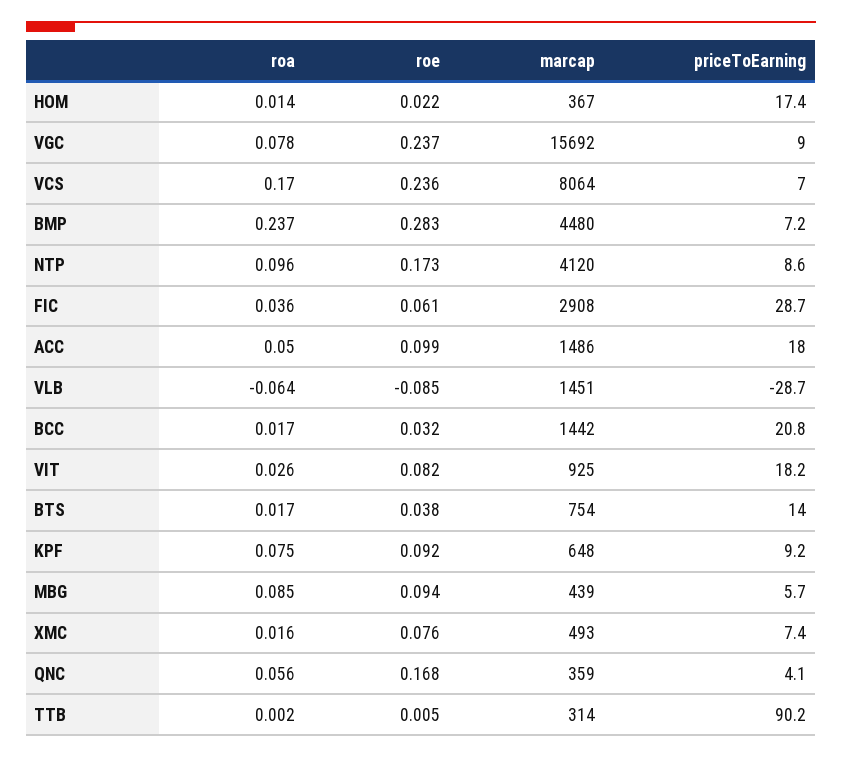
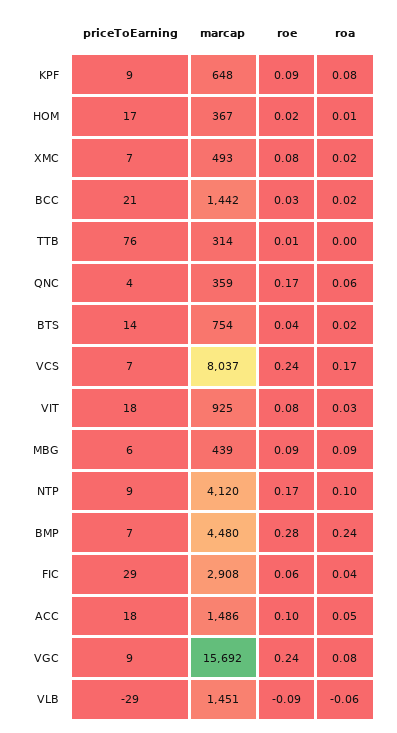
  {
    "roa": {
      "HOM": 0.014,
      "VGC": 0.078,
      "VCS": 0.17,
      "BMP": 0.237,
      "NTP": 0.096,
      "FIC": 0.036,
      "ACC": 0.05,
      "VLB": -0.064,
      "BCC": 0.017,
      "VIT": 0.026,
      "BTS": 0.017,
      "KPF": 0.075,
      "MBG": 0.085,
      "XMC": 0.016,
      "QNC": 0.056,
      "TTB": 0.002
    },
    "roe": {
      "HOM": 0.022,
      "VGC": 0.237,
      "VCS": 0.236,
      "BMP": 0.283,
      "NTP": 0.173,
      "FIC": 0.061,
      "ACC": 0.099,
      "VLB": -0.085,
      "BCC": 0.032,
      "VIT": 0.082,
      "BTS": 0.038,
      "KPF": 0.092,
      "MBG": 0.094,
      "XMC": 0.076,
      "QNC": 0.168,
      "TTB": 0.005
    },
    "marcap": {
      "HOM": 367,
      "VGC": 15692,
-     "VCS": 8064,
+     "VCS": 8037,
      "BMP": 4480,
      "NTP": 4120,
      "FIC": 2908,
      "ACC": 1486,
      "VLB": 1451,
      "BCC": 1442,
      "VIT": 925,
      "BTS": 754,
      "KPF": 648,
      "MBG": 439,
      "XMC": 493,
      "QNC": 359,
      "TTB": 314
    },
    "priceToEarning": {
      "HOM": 17.4,
      "VGC": 9,
      "VCS": 7,
      "BMP": 7.2,
      "NTP": 8.6,
      "FIC": 28.7,
      "ACC": 18,
      "VLB": -28.7,
      "BCC": 20.8,
      "VIT": 18.2,
      "BTS": 14,
      "KPF": 9.2,
      "MBG": 5.7,
      "XMC": 7.4,
      "QNC": 4.1,
-     "TTB": 90.2
+     "TTB": 76
    }
  }

